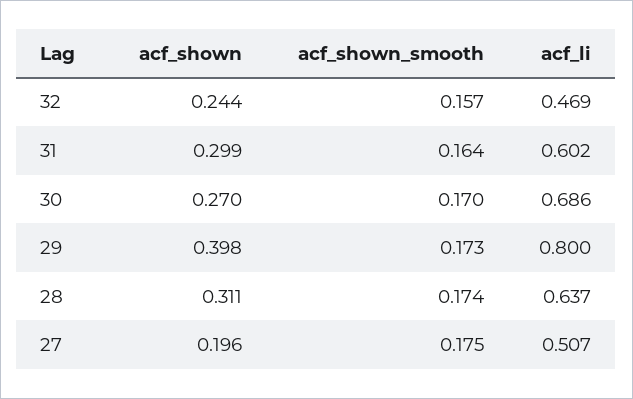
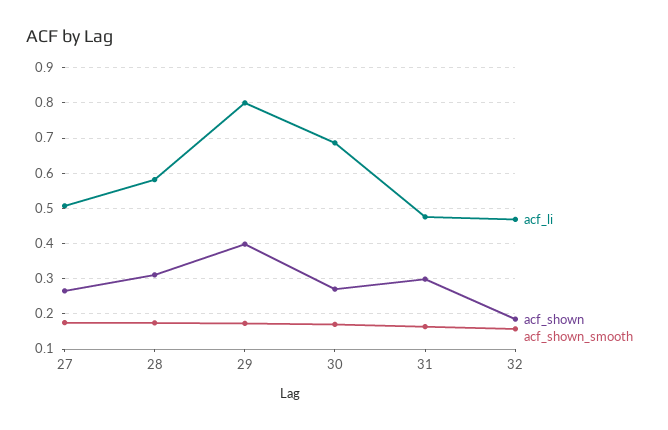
  {
    "acf_shown": {
-     "32": 0.244,
+     "32": 0.18,
      "31": 0.299,
      "30": 0.27,
      "29": 0.398,
      "28": 0.311,
-     "27": 0.196
+     "27": 0.26
    },
    "acf_shown_smooth": {
      "32": 0.157,
      "31": 0.164,
      "30": 0.17,
      "29": 0.173,
      "28": 0.174,
      "27": 0.175
    },
    "acf_li": {
      "32": 0.469,
-     "31": 0.602,
+     "31": 0.48,
      "30": 0.686,
      "29": 0.8,
-     "28": 0.637,
+     "28": 0.58,
      "27": 0.507
    }
  }

